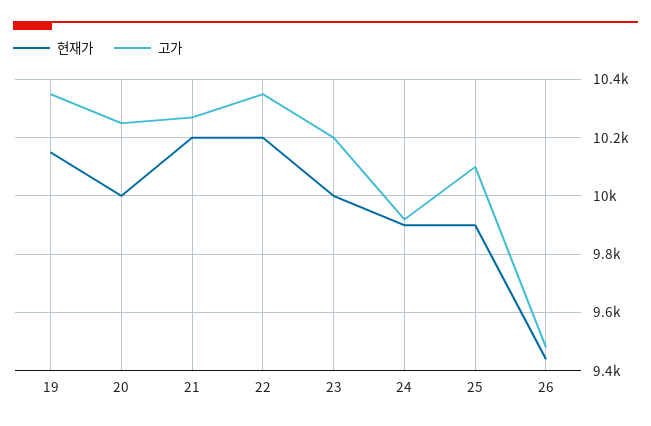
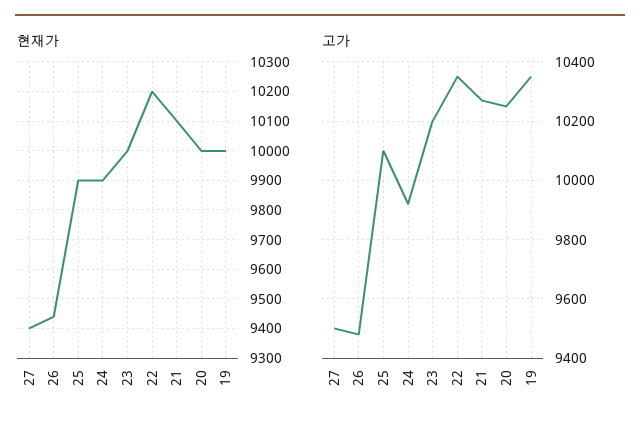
  {
    "현재가": {
-     "19": 10150,
+     "19": 10000,
      "20": 10000,
-     "21": 10200,
+     "21": 10100,
      "22": 10200,
      "23": 10000,
      "24": 9900,
      "25": 9900,
-     "26": 9450
+     "26": 9450,
+     "27": 9400
    },
    "고가": {
      "19": 10350,
      "20": 10250,
      "21": 10275,
      "22": 10350,
      "23": 10200,
      "24": 9925,
      "25": 10100,
-     "26": 9475
+     "26": 9475,
+     "27": 9500
    }
  }

